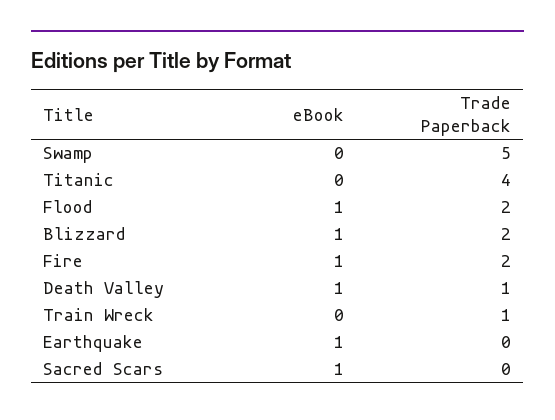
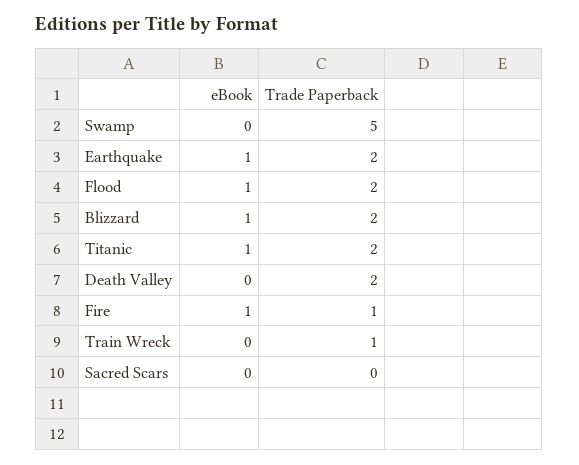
  {
    "eBook": {
      "Swamp": 0,
-     "Titanic": 0,
+     "Titanic": 1,
      "Flood": 1,
      "Blizzard": 1,
      "Fire": 1,
-     "Death Valley": 1,
+     "Death Valley": 0,
      "Train Wreck": 0,
      "Earthquake": 1,
-     "Sacred Scars": 1
+     "Sacred Scars": 0
    },
    "Trade Paperback": {
      "Swamp": 5,
-     "Titanic": 4,
+     "Titanic": 2,
      "Flood": 2,
      "Blizzard": 2,
-     "Fire": 2,
+     "Fire": 1,
-     "Death Valley": 1,
+     "Death Valley": 2,
      "Train Wreck": 1,
-     "Earthquake": 0,
+     "Earthquake": 2,
      "Sacred Scars": 0
    }
  }

